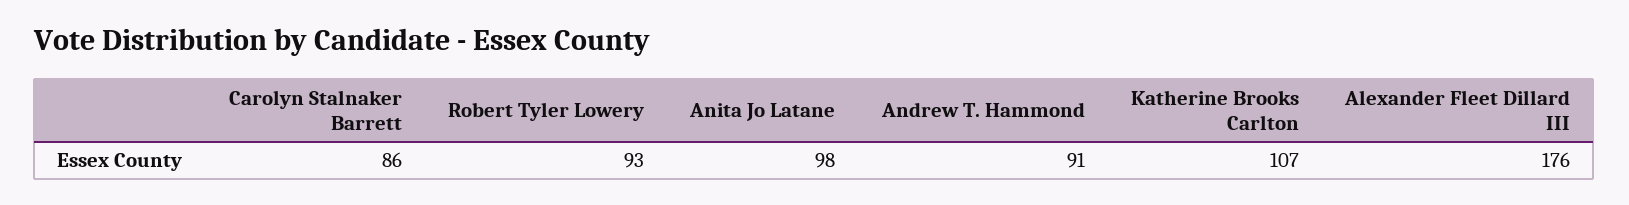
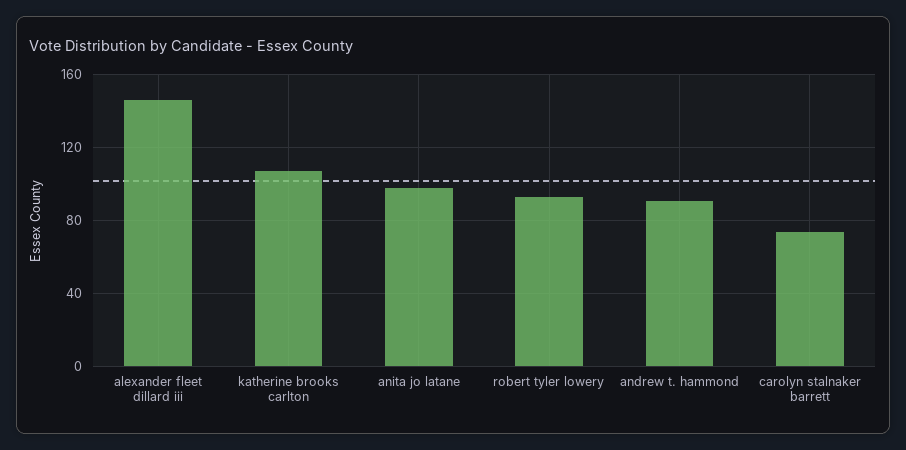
  {
-   "Carolyn Stalnaker Barrett": 86,
+   "Carolyn Stalnaker Barrett": 75,
    "Robert Tyler Lowery": 93,
    "Anita Jo Latane": 98,
    "Andrew T. Hammond": 91,
    "Katherine Brooks Carlton": 107,
-   "Alexander Fleet Dillard III": 176
+   "Alexander Fleet Dillard III": 145
  }

